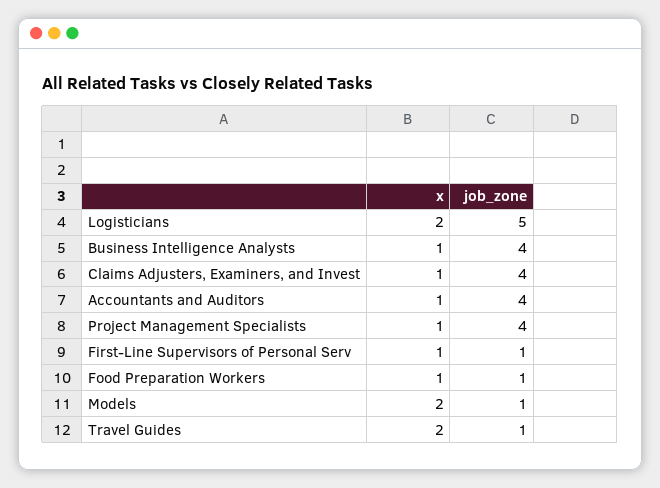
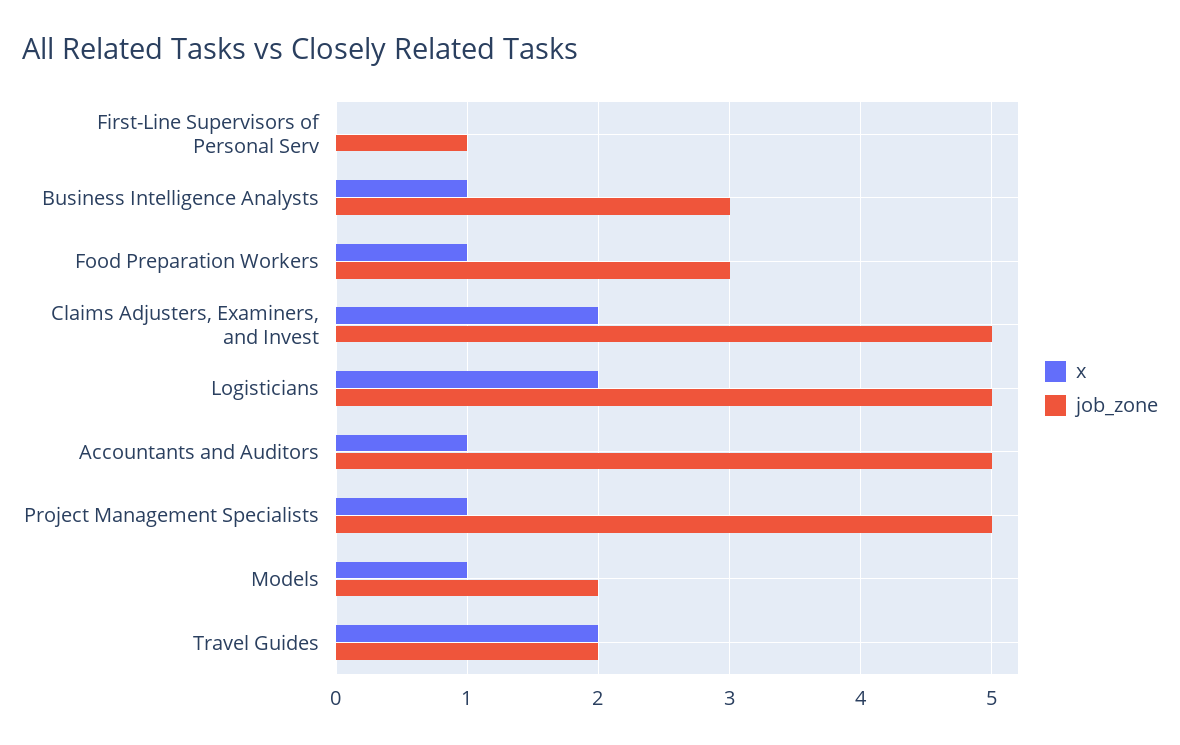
  {
    "x": {
      "Logisticians": 2,
      "Business Intelligence Analysts": 1,
-     "Claims Adjusters, Examiners, and Invest": 1,
+     "Claims Adjusters, Examiners, and Invest": 2,
      "Accountants and Auditors": 1,
      "Project Management Specialists": 1,
-     "First-Line Supervisors of Personal Serv": 1,
+     "First-Line Supervisors of Personal Serv": 0,
      "Food Preparation Workers": 1,
-     "Models": 2,
+     "Models": 1,
      "Travel Guides": 2
    },
    "job_zone": {
      "Logisticians": 5,
-     "Business Intelligence Analysts": 4,
+     "Business Intelligence Analysts": 3,
-     "Claims Adjusters, Examiners, and Invest": 4,
+     "Claims Adjusters, Examiners, and Invest": 5,
-     "Accountants and Auditors": 4,
+     "Accountants and Auditors": 5,
-     "Project Management Specialists": 4,
+     "Project Management Specialists": 5,
      "First-Line Supervisors of Personal Serv": 1,
-     "Food Preparation Workers": 1,
+     "Food Preparation Workers": 3,
-     "Models": 1,
+     "Models": 2,
-     "Travel Guides": 1
+     "Travel Guides": 2
    }
  }

